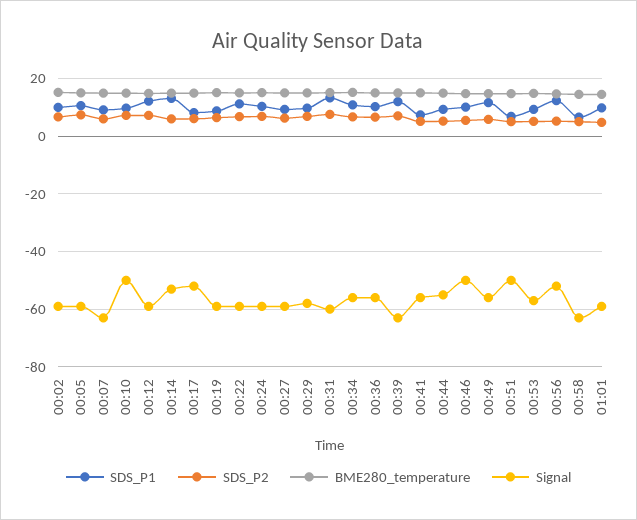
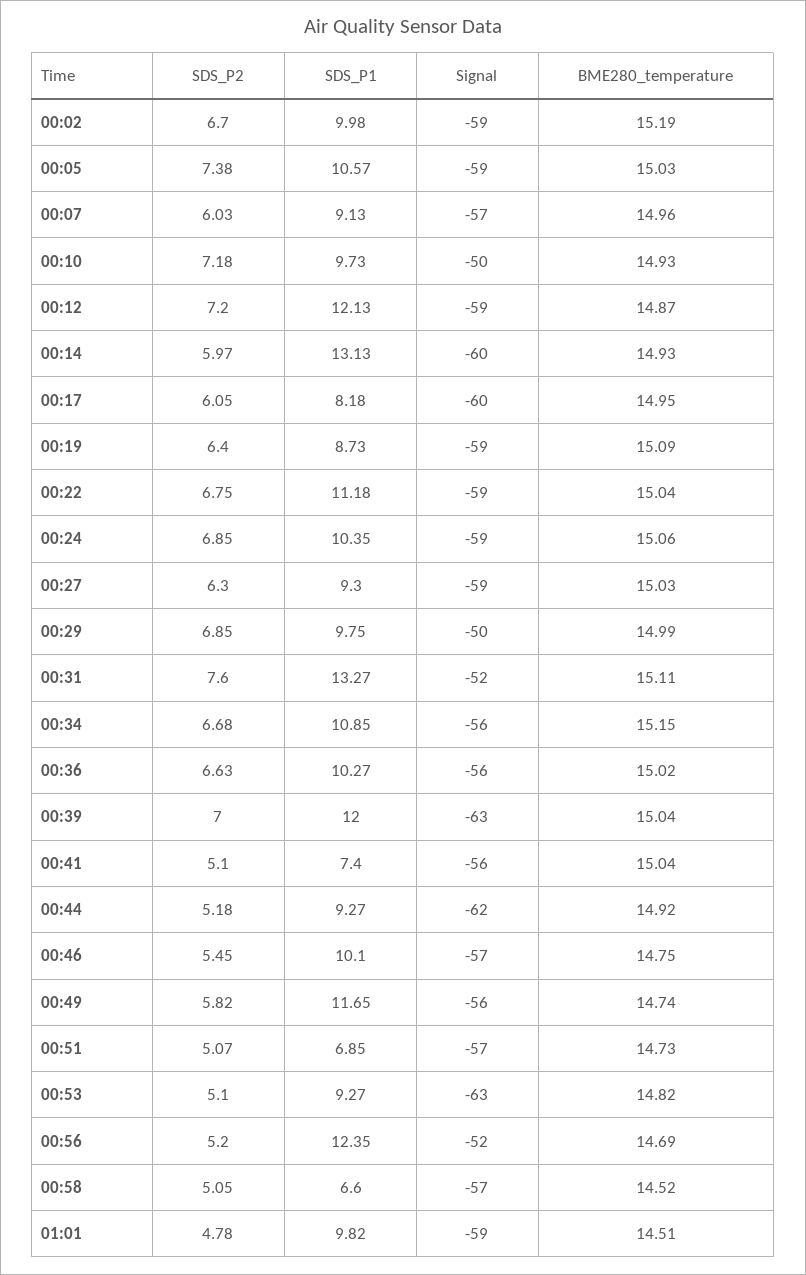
  {
    "SDS_P1": {
      "00:02": 9.98,
      "00:05": 10.57,
      "00:07": 9.13,
      "00:10": 9.73,
      "00:12": 12.13,
      "00:14": 13.13,
      "00:17": 8.18,
      "00:19": 8.73,
      "00:22": 11.18,
      "00:24": 10.35,
      "00:27": 9.3,
      "00:29": 9.75,
      "00:31": 13.27,
      "00:34": 10.85,
      "00:36": 10.27,
      "00:39": 12,
      "00:41": 7.4,
      "00:44": 9.27,
      "00:46": 10.1,
      "00:49": 11.65,
      "00:51": 6.85,
      "00:53": 9.27,
      "00:56": 12.35,
      "00:58": 6.6,
      "01:01": 9.82
    },
    "SDS_P2": {
      "00:02": 6.7,
      "00:05": 7.38,
      "00:07": 6.03,
      "00:10": 7.18,
      "00:12": 7.2,
      "00:14": 5.97,
      "00:17": 6.05,
      "00:19": 6.4,
      "00:22": 6.75,
      "00:24": 6.85,
      "00:27": 6.3,
      "00:29": 6.85,
      "00:31": 7.6,
      "00:34": 6.68,
      "00:36": 6.63,
      "00:39": 7,
      "00:41": 5.1,
      "00:44": 5.18,
      "00:46": 5.45,
      "00:49": 5.82,
      "00:51": 5.07,
      "00:53": 5.1,
      "00:56": 5.2,
      "00:58": 5.05,
      "01:01": 4.78
    },
    "BME280_temperature": {
      "00:02": 15.19,
      "00:05": 15.03,
      "00:07": 14.96,
      "00:10": 14.93,
      "00:12": 14.87,
      "00:14": 14.93,
      "00:17": 14.95,
      "00:19": 15.09,
      "00:22": 15.04,
      "00:24": 15.06,
      "00:27": 15.03,
      "00:29": 14.99,
      "00:31": 15.11,
      "00:34": 15.15,
      "00:36": 15.02,
      "00:39": 15.04,
      "00:41": 15.04,
      "00:44": 14.92,
      "00:46": 14.75,
      "00:49": 14.74,
      "00:51": 14.73,
      "00:53": 14.82,
      "00:56": 14.69,
      "00:58": 14.52,
      "01:01": 14.51
    },
    "Signal": {
      "00:02": -59,
      "00:05": -59,
-     "00:07": -62.5,
+     "00:07": -57,
      "00:10": -50,
      "00:12": -59,
-     "00:14": -52.5,
+     "00:14": -60,
-     "00:17": -52.5,
+     "00:17": -60,
      "00:19": -59,
      "00:22": -59,
      "00:24": -59,
      "00:27": -59,
-     "00:29": -57.5,
+     "00:29": -50,
-     "00:31": -60,
+     "00:31": -52,
      "00:34": -56,
      "00:36": -56,
      "00:39": -63,
      "00:41": -56,
-     "00:44": -55,
+     "00:44": -62,
-     "00:46": -50,
+     "00:46": -57,
      "00:49": -56,
-     "00:51": -50,
+     "00:51": -57,
-     "00:53": -57.5,
+     "00:53": -63,
      "00:56": -52,
-     "00:58": -62.5,
+     "00:58": -57,
      "01:01": -59
    }
  }

